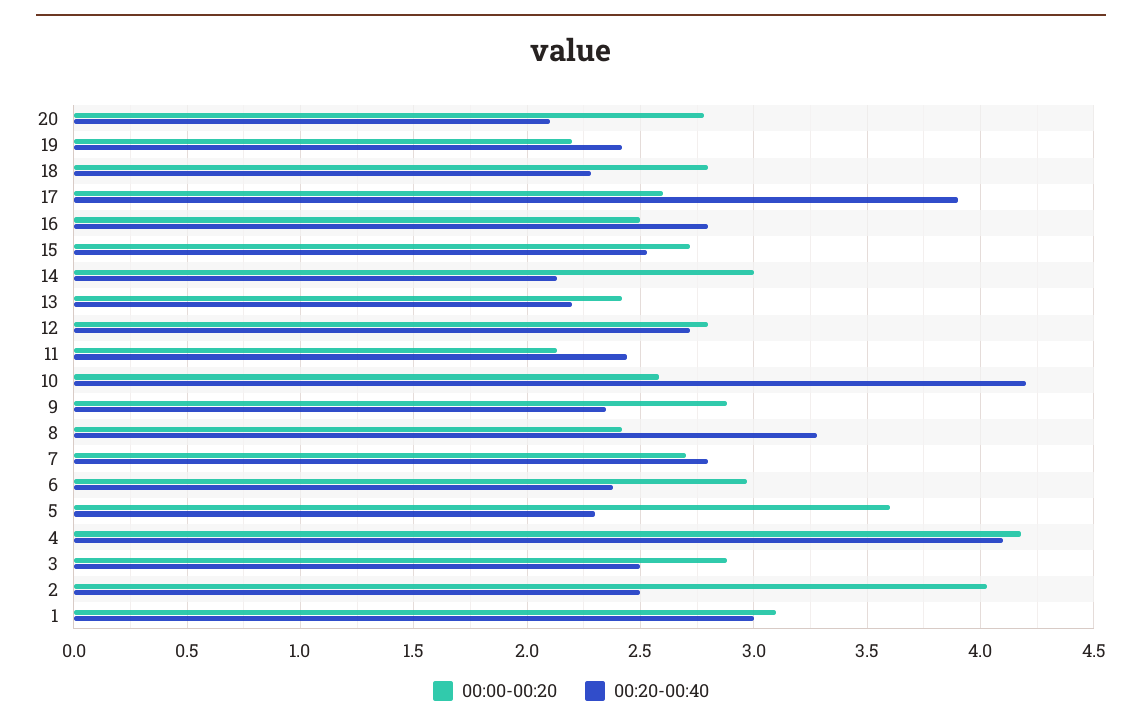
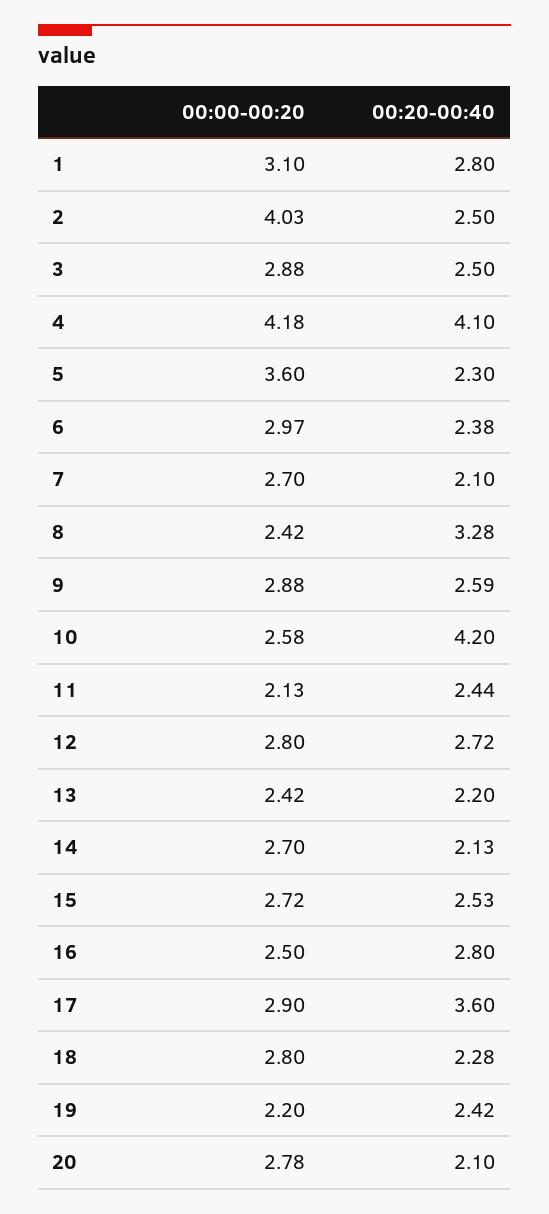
  {
    "00:00-00:20": {
      "20": 2.78,
      "19": 2.2,
      "18": 2.8,
-     "17": 2.6,
+     "17": 2.9,
      "16": 2.5,
      "15": 2.72,
-     "14": 3,
+     "14": 2.7,
      "13": 2.42,
      "12": 2.8,
      "11": 2.13,
      "10": 2.58,
      "9": 2.88,
      "8": 2.42,
      "7": 2.7,
      "6": 2.97,
      "5": 3.6,
      "4": 4.18,
      "3": 2.88,
      "2": 4.03,
      "1": 3.1
    },
    "00:20-00:40": {
      "20": 2.1,
      "19": 2.42,
      "18": 2.28,
-     "17": 3.9,
+     "17": 3.6,
      "16": 2.8,
      "15": 2.53,
      "14": 2.13,
      "13": 2.2,
      "12": 2.72,
      "11": 2.44,
      "10": 4.2,
-     "9": 2.35,
+     "9": 2.59,
      "8": 3.28,
-     "7": 2.8,
+     "7": 2.1,
      "6": 2.38,
      "5": 2.3,
      "4": 4.1,
      "3": 2.5,
      "2": 2.5,
-     "1": 3
+     "1": 2.8
    }
  }

